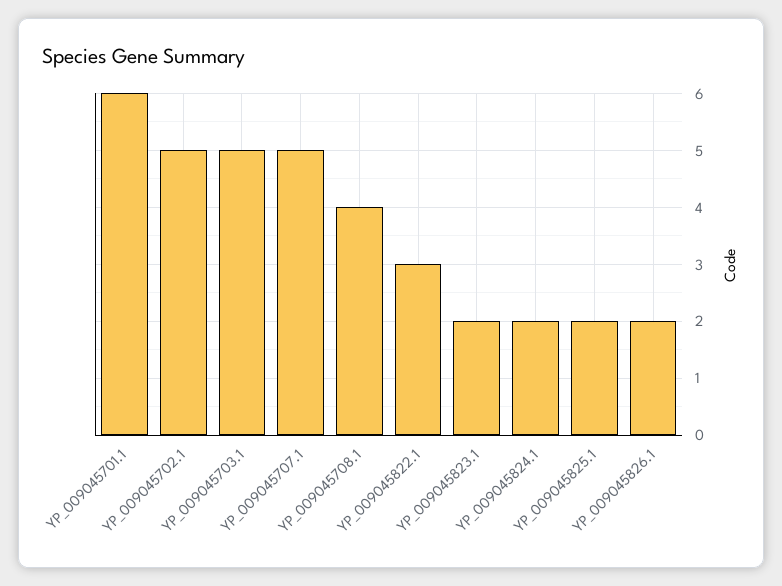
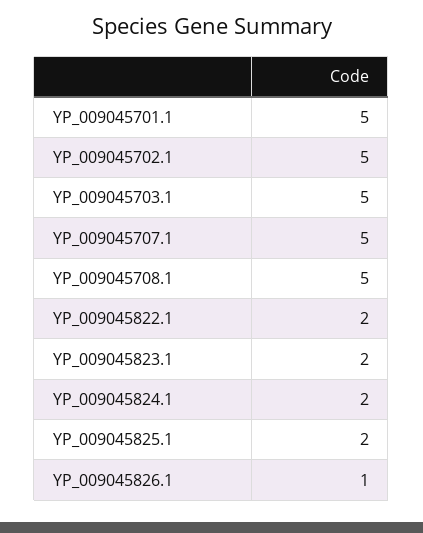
  {
-   "YP_009045701.1": 6,
+   "YP_009045701.1": 5,
    "YP_009045702.1": 5,
    "YP_009045703.1": 5,
    "YP_009045707.1": 5,
-   "YP_009045708.1": 4,
+   "YP_009045708.1": 5,
-   "YP_009045822.1": 3,
+   "YP_009045822.1": 2,
    "YP_009045823.1": 2,
    "YP_009045824.1": 2,
    "YP_009045825.1": 2,
-   "YP_009045826.1": 2
+   "YP_009045826.1": 1
  }

